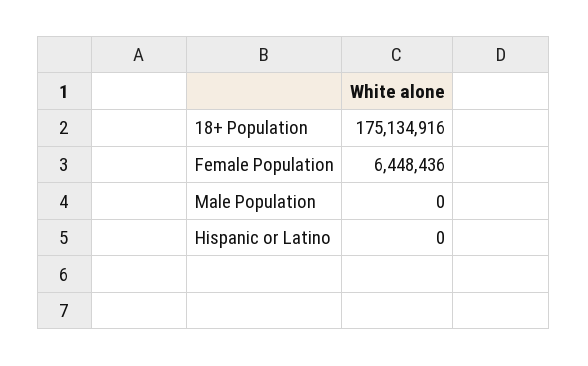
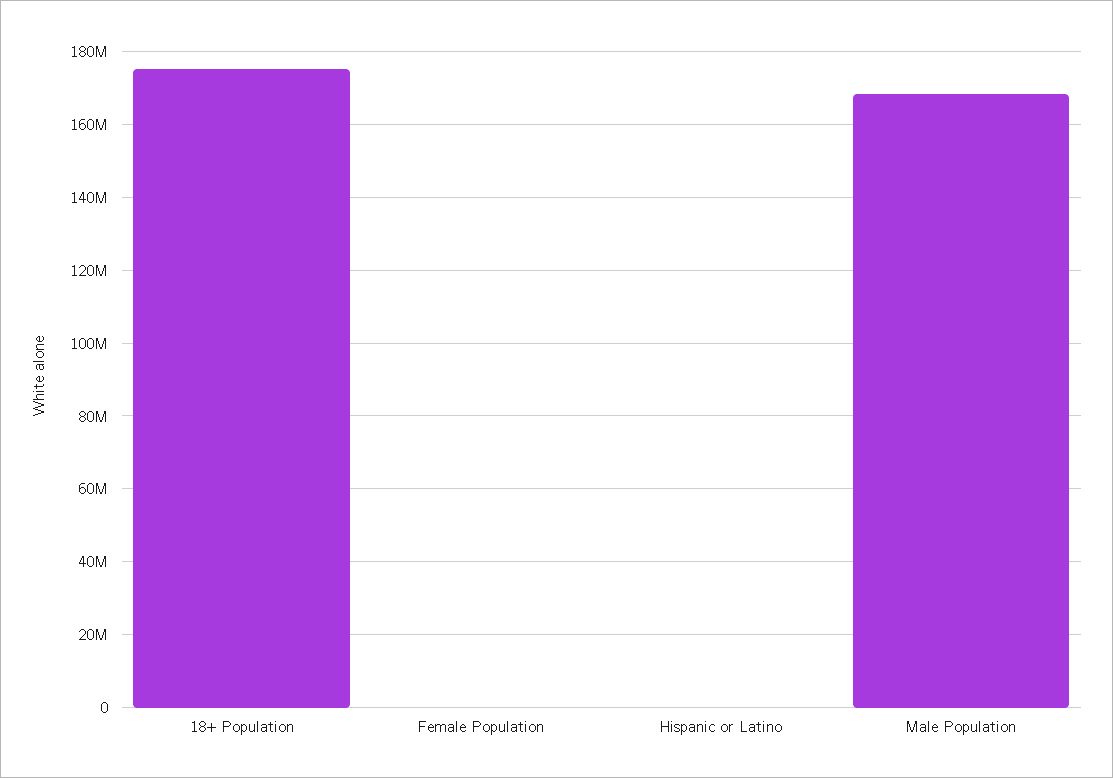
  {
    "18+ Population": 175134916,
-   "Female Population": 6448436,
+   "Female Population": 0,
-   "Male Population": 0,
+   "Male Population": 168000000,
    "Hispanic or Latino": 0
  }

